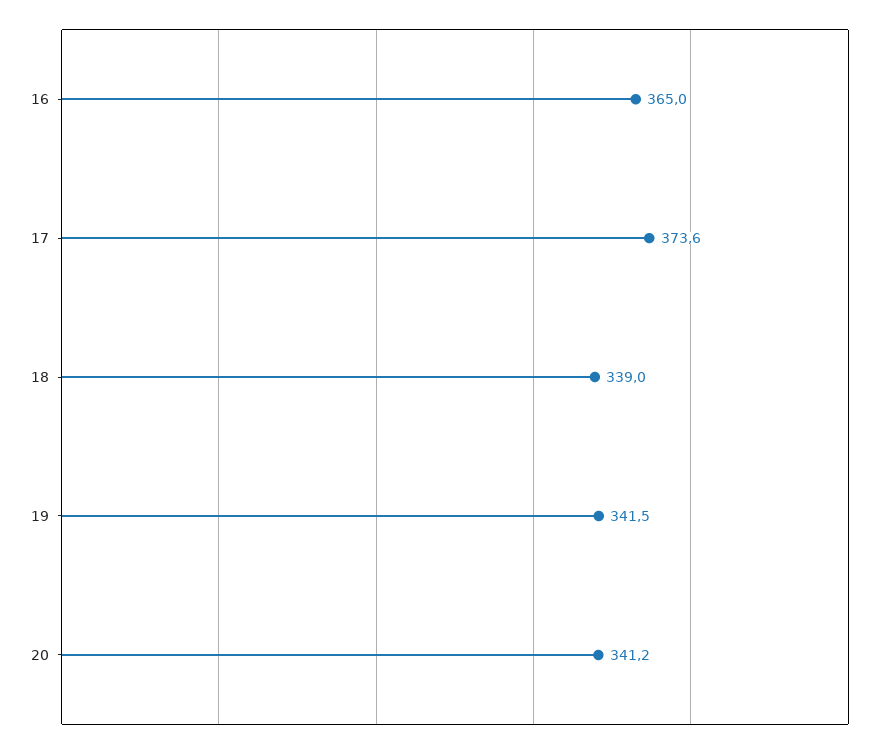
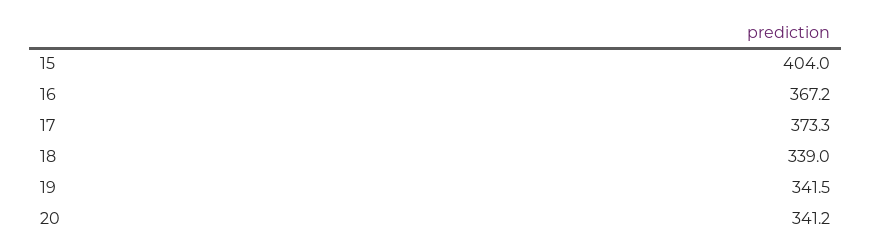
  {
-   "16": 365,
+   "16": 367.2,
-   "17": 373.6,
+   "17": 373.3,
    "18": 339,
    "19": 341.5,
-   "20": 341.2
+   "20": 341.2,
+   "15": 404
  }

